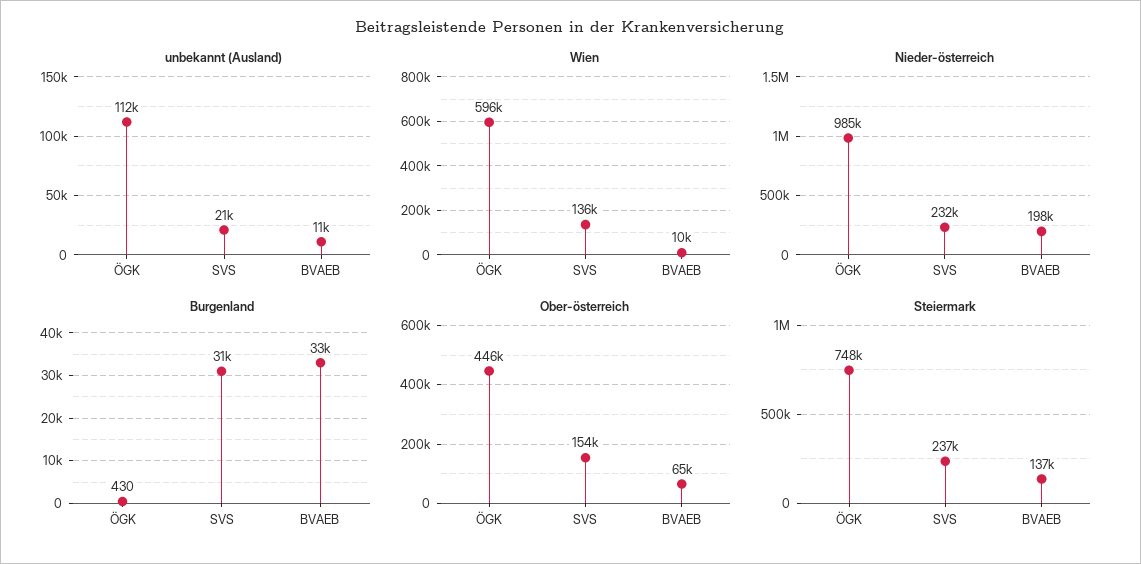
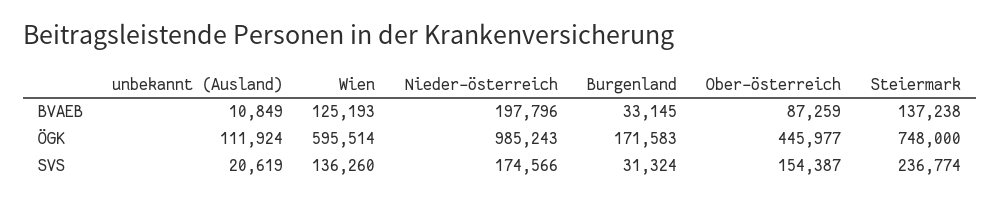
  {
    "unbekannt (Ausland)": {
      "ÖGK": 111924,
      "SVS": 20619,
      "BVAEB": 10849
    },
    "Wien": {
      "ÖGK": 595514,
      "SVS": 136260,
-     "BVAEB": 10000
+     "BVAEB": 125193
    },
    "Nieder-österreich": {
      "ÖGK": 985243,
-     "SVS": 232000,
+     "SVS": 174566,
      "BVAEB": 197796
    },
    "Burgenland": {
-     "ÖGK": 430,
+     "ÖGK": 171583,
      "SVS": 31324,
      "BVAEB": 33145
    },
    "Ober-österreich": {
      "ÖGK": 445977,
      "SVS": 154387,
-     "BVAEB": 65000
+     "BVAEB": 87259
    },
    "Steiermark": {
      "ÖGK": 748000,
      "SVS": 236774,
      "BVAEB": 137238
    }
  }

